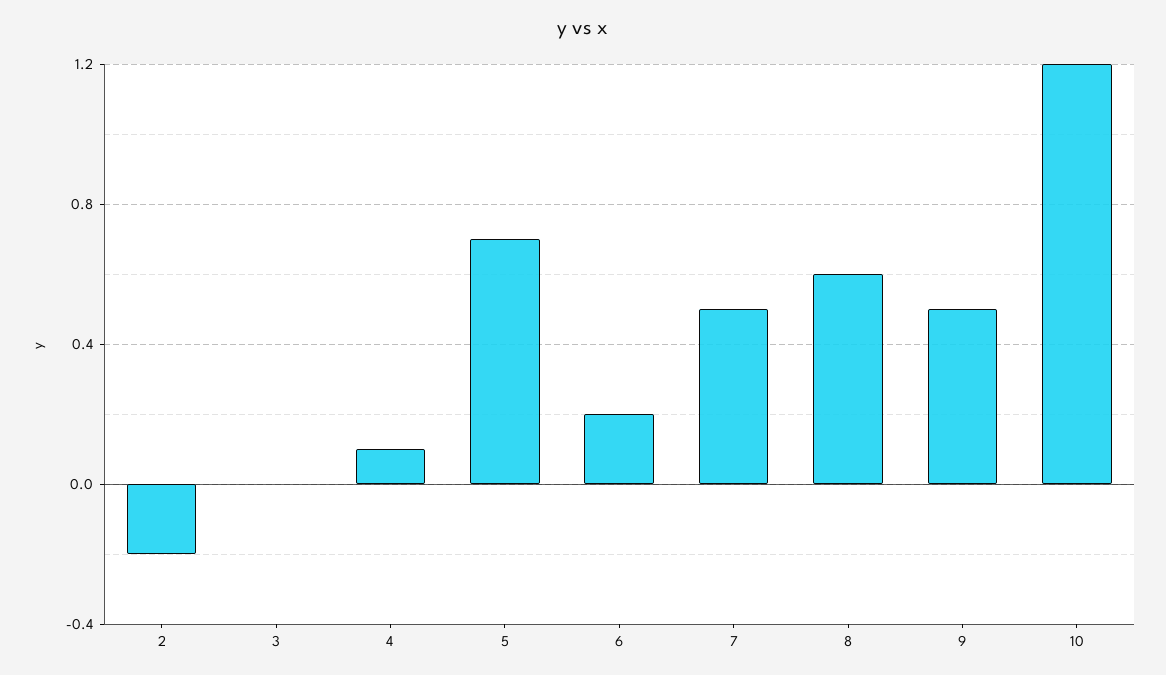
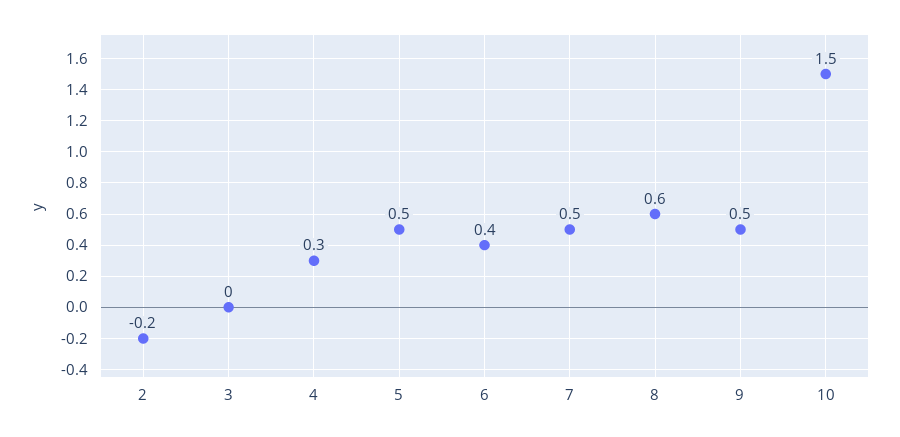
  {
    "2": -0.2,
    "3": 0,
-   "4": 0.1,
+   "4": 0.3,
-   "5": 0.7,
+   "5": 0.5,
-   "6": 0.2,
+   "6": 0.4,
    "7": 0.5,
    "8": 0.6,
    "9": 0.5,
-   "10": 1.2
+   "10": 1.5
  }

